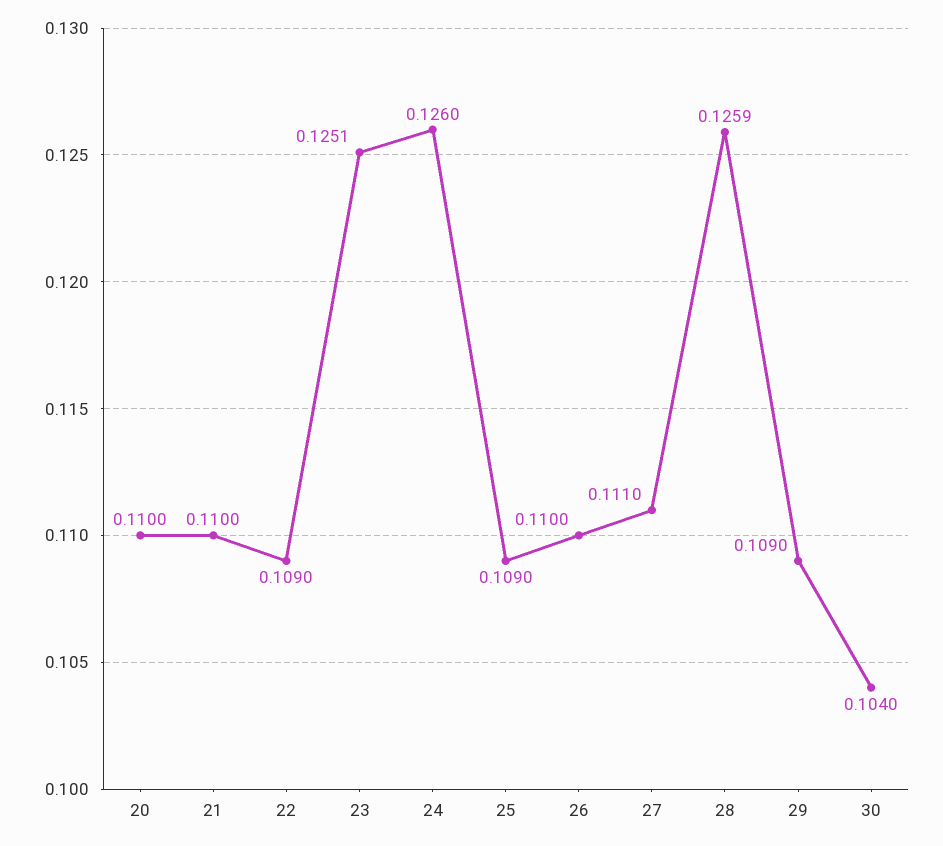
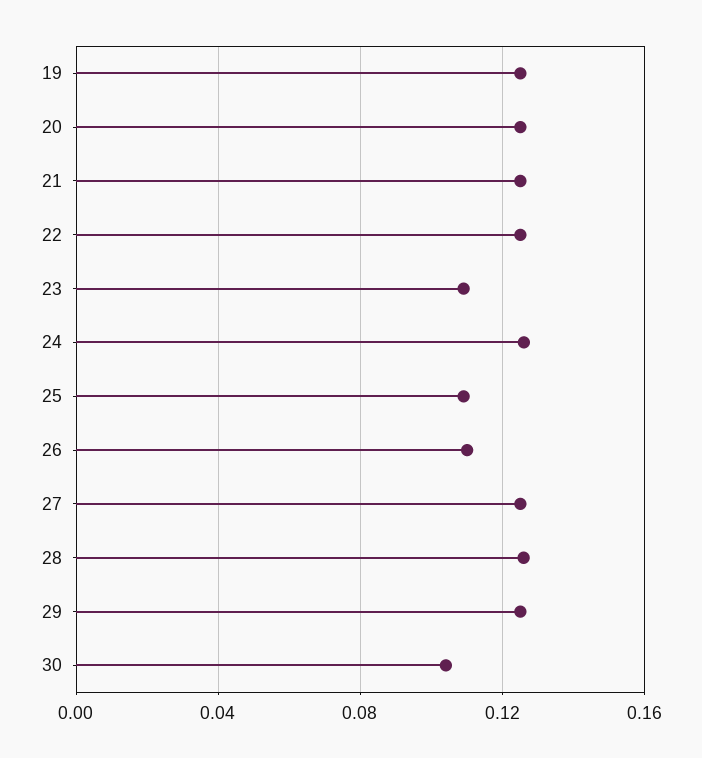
  {
-   "20": 0.11,
+   "20": 0.125,
-   "21": 0.11,
+   "21": 0.125,
-   "22": 0.109,
+   "22": 0.125,
-   "23": 0.1251,
+   "23": 0.11,
    "24": 0.126,
    "25": 0.109,
    "26": 0.11,
-   "27": 0.111,
+   "27": 0.125,
    "28": 0.1259,
-   "29": 0.109,
+   "29": 0.125,
-   "30": 0.104
+   "30": 0.104,
+   "19": 0.125
  }

